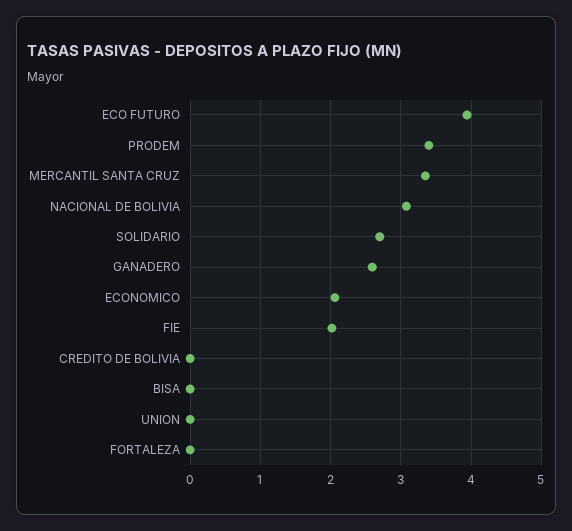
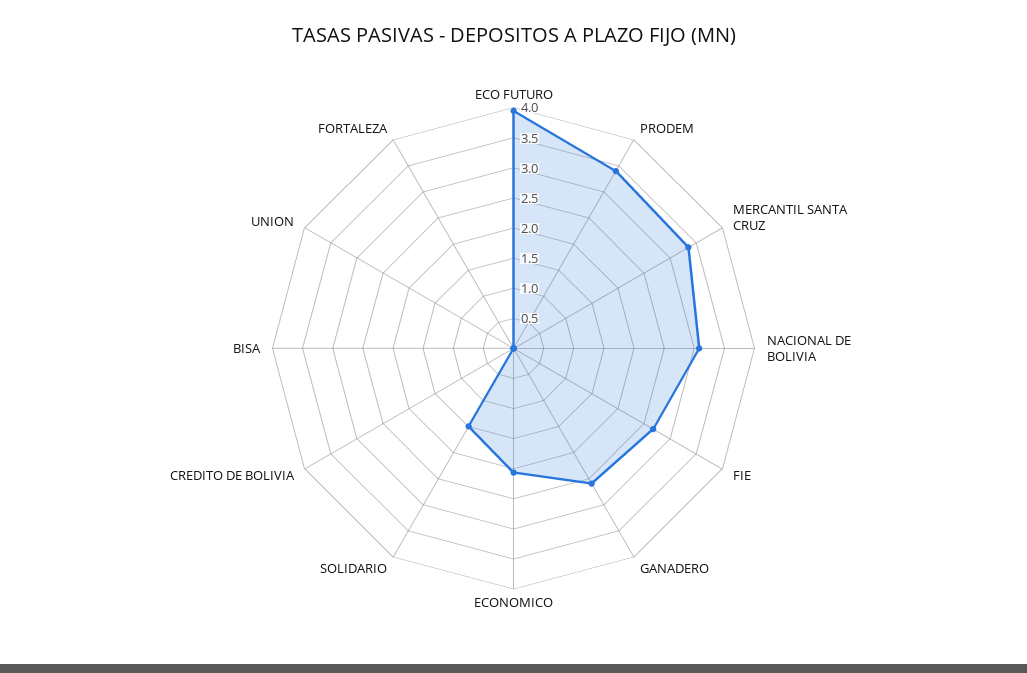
  {
    "ECO FUTURO": 3.9,
    "PRODEM": 3.4,
    "MERCANTIL SANTA CRUZ": 3.4,
    "NACIONAL DE BOLIVIA": 3.1,
-   "SOLIDARIO": 2.7,
+   "SOLIDARIO": 1.5,
    "GANADERO": 2.6,
    "ECONOMICO": 2.1,
-   "FIE": 2,
+   "FIE": 2.75,
    "CREDITO DE BOLIVIA": 0,
    "BISA": 0,
    "UNION": 0,
    "FORTALEZA": 0
  }

